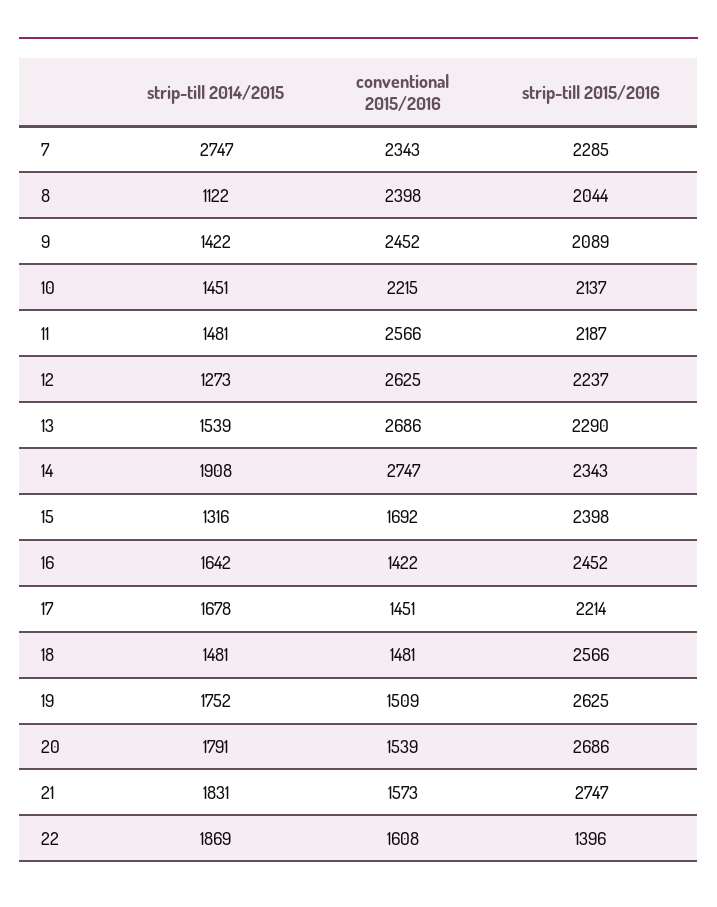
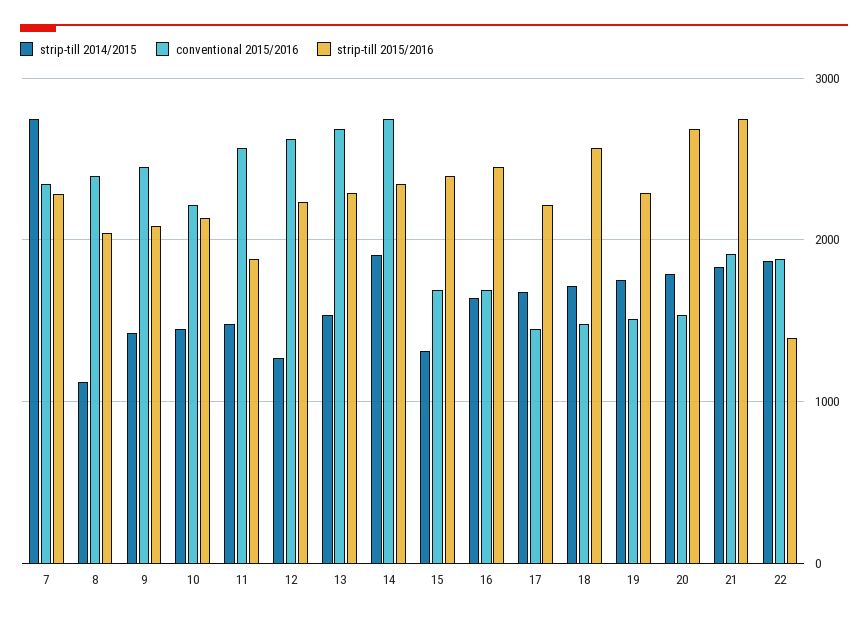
  {
    "strip-till 2014/2015": {
      "7": 2747,
      "8": 1122,
      "9": 1422,
      "10": 1451,
      "11": 1481,
      "12": 1273,
      "13": 1539,
      "14": 1908,
      "15": 1316,
      "16": 1642,
      "17": 1678,
-     "18": 1481,
+     "18": 1700,
      "19": 1752,
      "20": 1791,
      "21": 1831,
      "22": 1869
    },
    "conventional 2015/2016": {
      "7": 2343,
      "8": 2398,
      "9": 2452,
      "10": 2215,
      "11": 2566,
      "12": 2625,
      "13": 2686,
      "14": 2747,
      "15": 1692,
-     "16": 1422,
+     "16": 1700,
      "17": 1451,
      "18": 1481,
      "19": 1509,
      "20": 1539,
-     "21": 1573,
+     "21": 1900,
-     "22": 1608
+     "22": 1900
    },
    "strip-till 2015/2016": {
      "7": 2285,
      "8": 2044,
      "9": 2089,
      "10": 2137,
-     "11": 2187,
+     "11": 1900,
      "12": 2237,
      "13": 2290,
      "14": 2343,
      "15": 2398,
      "16": 2452,
      "17": 2214,
      "18": 2566,
-     "19": 2625,
+     "19": 2300,
      "20": 2686,
      "21": 2747,
      "22": 1396
    }
  }

